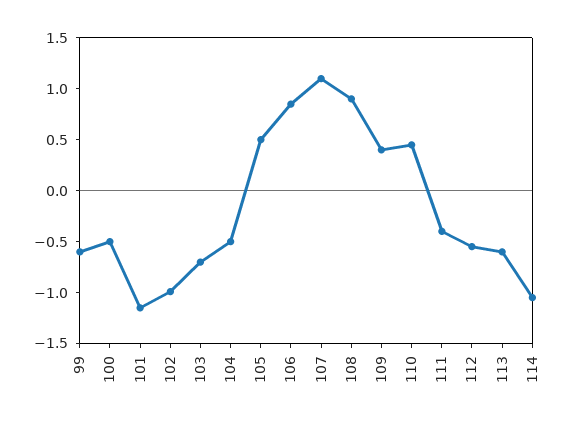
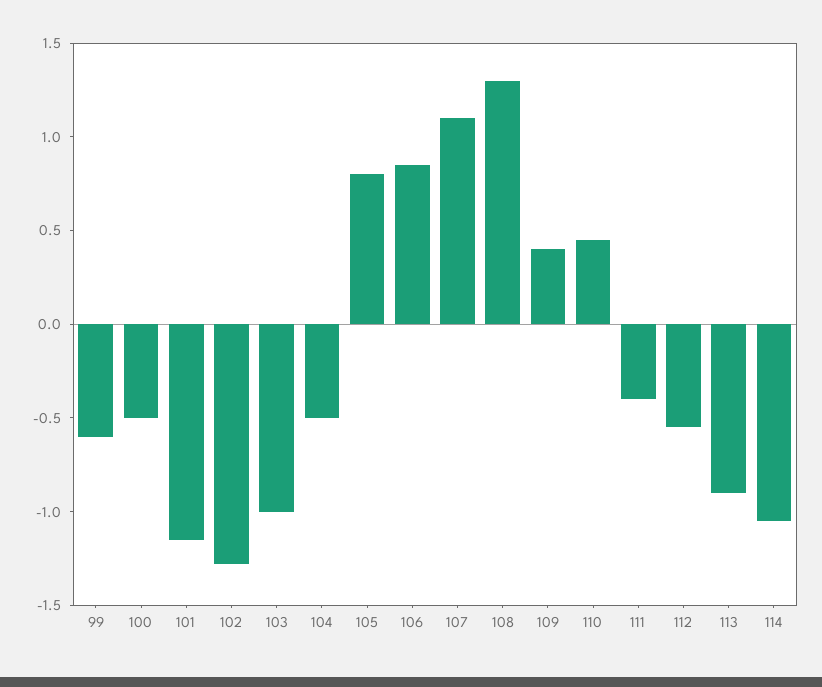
  {
    "99": -0.6,
    "100": -0.5,
    "101": -1.2,
-   "102": -1,
+   "102": -1.3,
-   "103": -0.7,
+   "103": -1,
    "104": -0.5,
-   "105": 0.5,
+   "105": 0.8,
    "106": 0.9,
    "107": 1.1,
-   "108": 0.9,
+   "108": 1.3,
    "109": 0.4,
    "110": 0.5,
    "111": -0.4,
    "112": -0.6,
-   "113": -0.6,
+   "113": -0.9,
    "114": -1.1
  }

